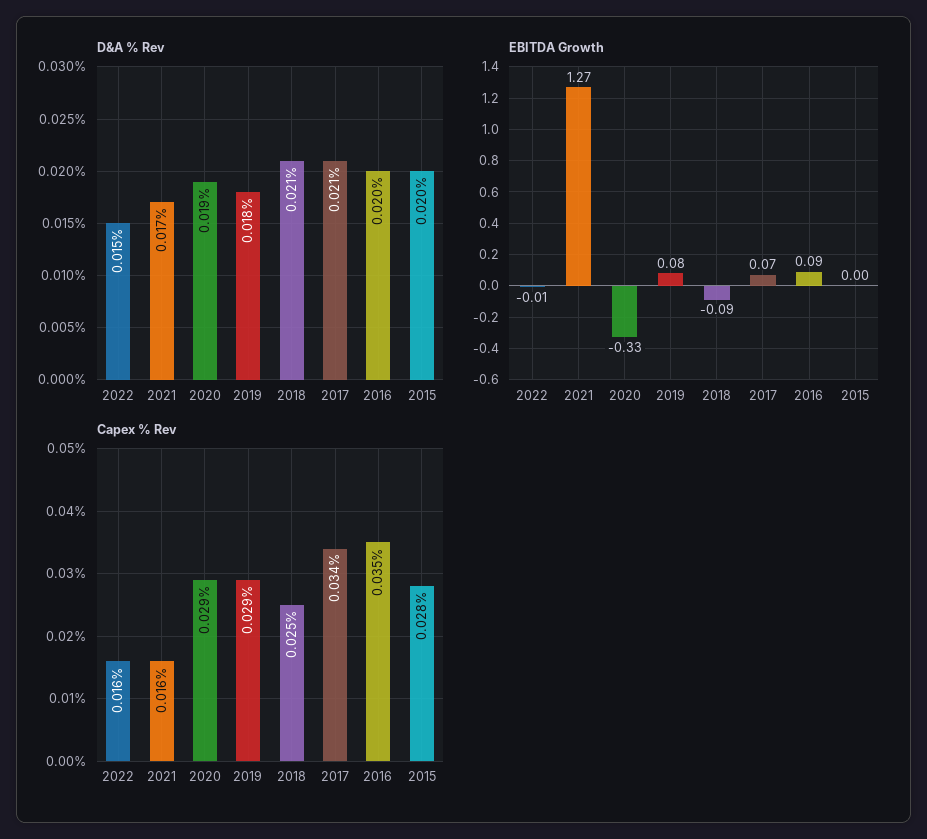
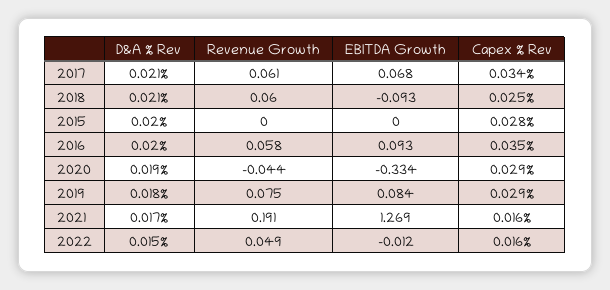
  {
    "D&A % Rev": {
      "2022": 0.015,
      "2021": 0.017,
      "2020": 0.019,
      "2019": 0.018,
      "2018": 0.021,
      "2017": 0.021,
      "2016": 0.02,
      "2015": 0.02
    },
    "EBITDA Growth": {
      "2022": -0.012,
      "2021": 1.269,
      "2020": -0.334,
      "2019": 0.084,
      "2018": -0.093,
      "2017": 0.068,
      "2016": 0.093,
      "2015": 0
    },
    "Capex % Rev": {
      "2022": 0.016,
      "2021": 0.016,
      "2020": 0.029,
      "2019": 0.029,
      "2018": 0.025,
      "2017": 0.034,
      "2016": 0.035,
      "2015": 0.028
-   }
+   },
+   "Revenue Growth": {
+     "2017": 0.061,
+     "2018": 0.06,
+     "2015": 0,
+     "2016": 0.058,
+     "2020": -0.044,
+     "2019": 0.075,
+     "2021": 0.191,
+     "2022": 0.049
+   }
  }

